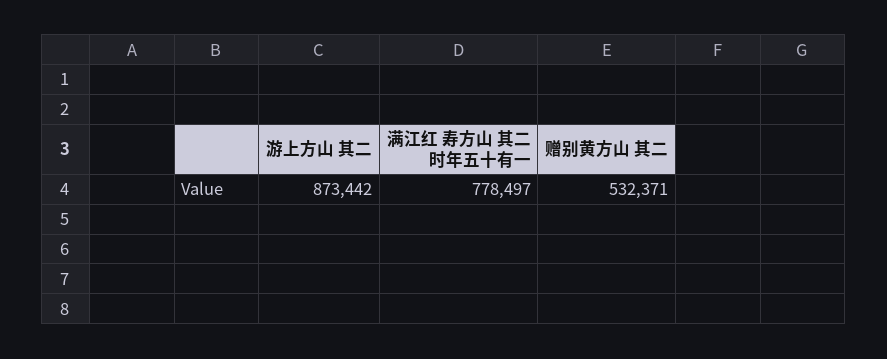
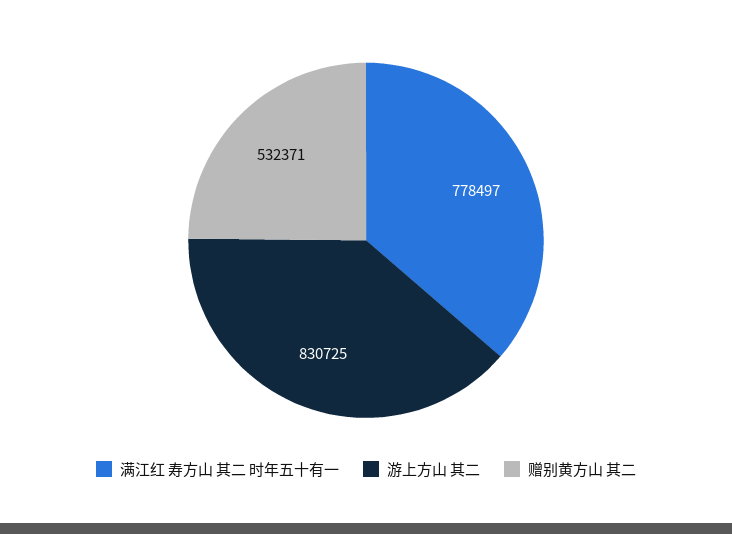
  {
-   "游上方山 其二": 873442,
+   "游上方山 其二": 830725,
    "满江红 寿方山 其二 时年五十有一": 778497,
    "赠别黄方山 其二": 532371
  }

